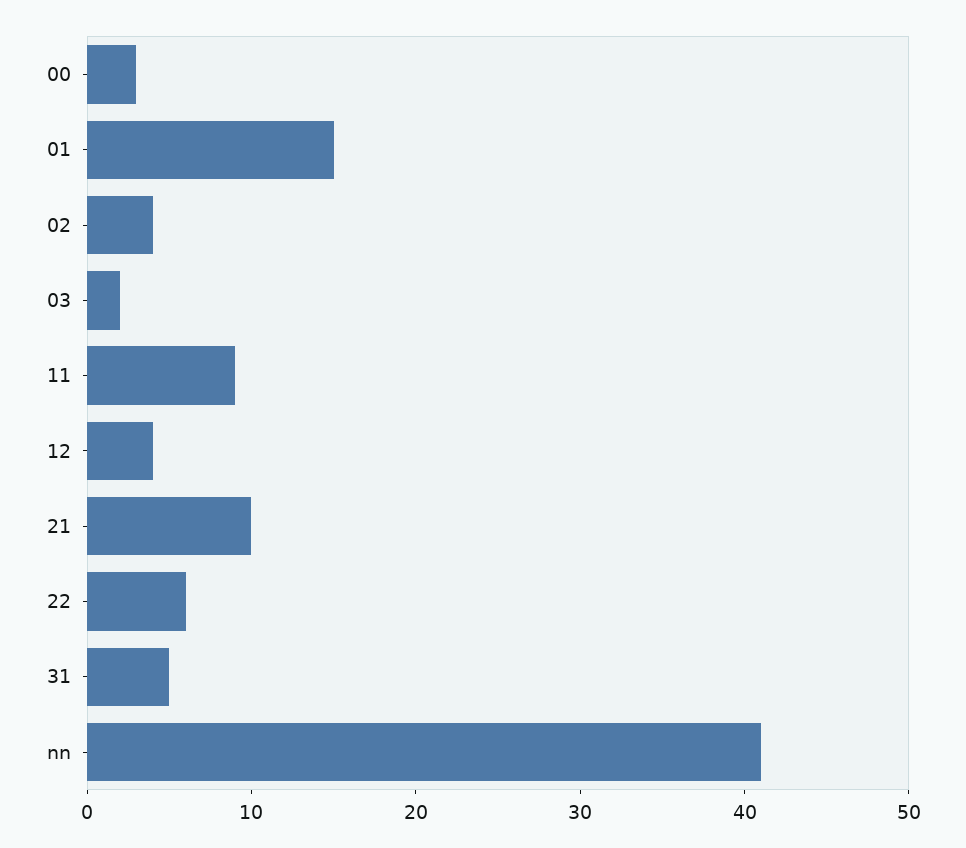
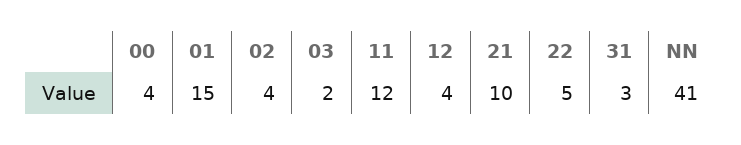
  {
-   "00": 3,
+   "00": 4,
    "01": 15,
    "02": 4,
    "03": 2,
-   "11": 9,
+   "11": 12,
    "12": 4,
    "21": 10,
-   "22": 6,
+   "22": 5,
-   "31": 5,
+   "31": 3,
    "nn": 41
  }

